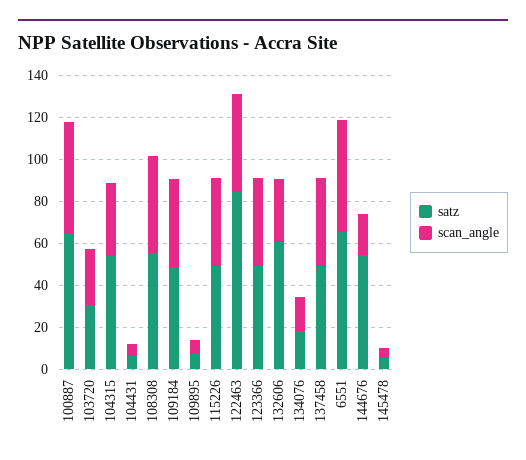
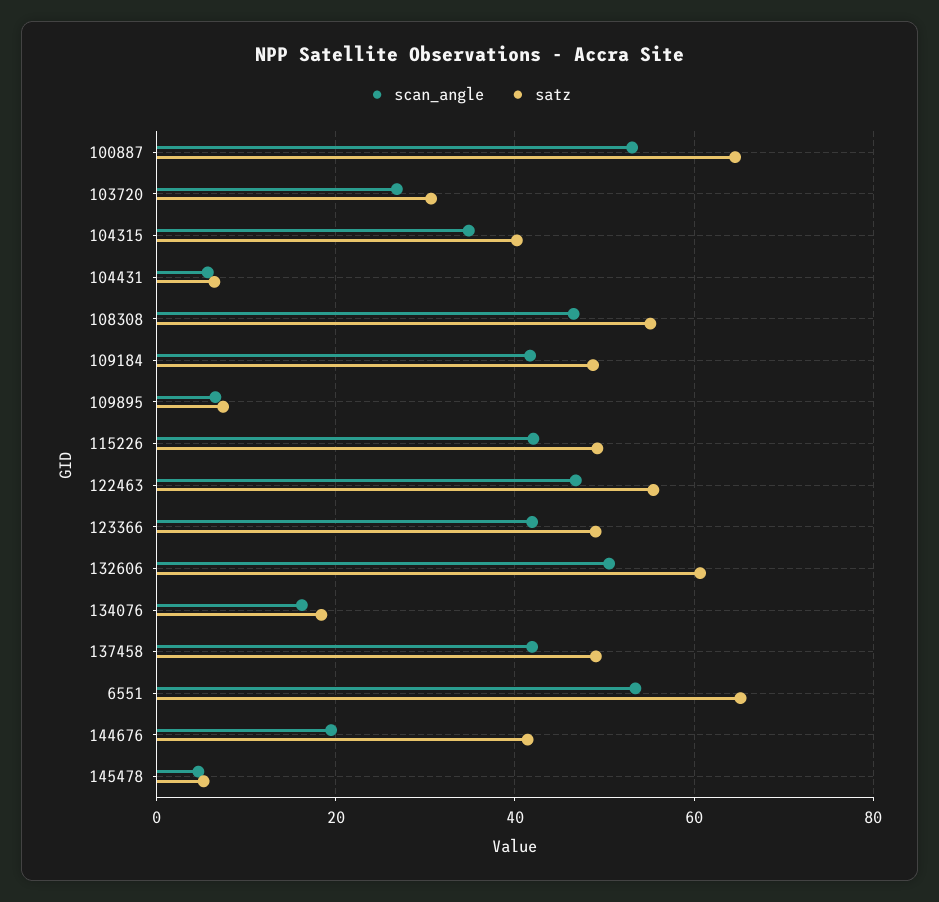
  {
    "satz": {
      "100887": 64,
      "103720": 30,
-     "104315": 55,
+     "104315": 40,
      "104431": 6,
      "108308": 56,
      "109184": 48,
      "109895": 8,
      "115226": 50,
-     "122463": 85,
+     "122463": 56,
      "123366": 50,
      "132606": 60,
      "134076": 18,
      "137458": 50,
      "6551": 66,
-     "144676": 55,
+     "144676": 42,
      "145478": 6
    },
    "scan_angle": {
      "100887": 54,
      "103720": 26,
      "104315": 34,
      "104431": 6,
      "108308": 46,
      "109184": 42,
      "109895": 6,
      "115226": 42,
      "122463": 46,
      "123366": 42,
-     "132606": 30,
+     "132606": 50,
      "134076": 16,
      "137458": 42,
      "6551": 54,
      "144676": 20,
      "145478": 4
    }
  }

